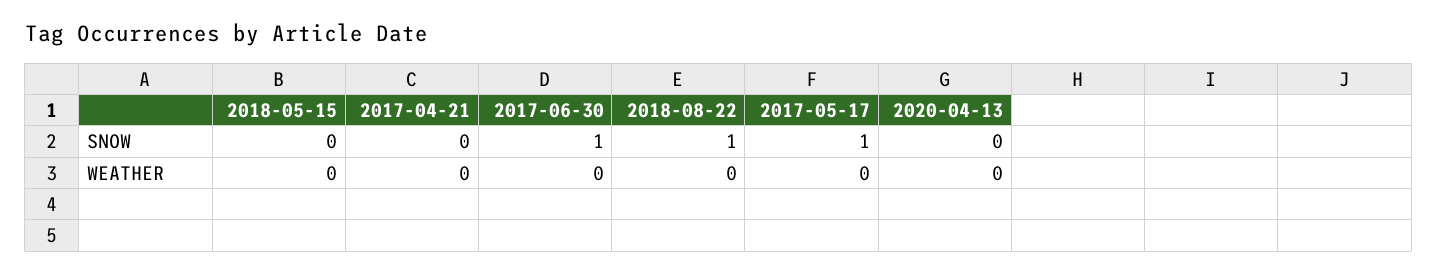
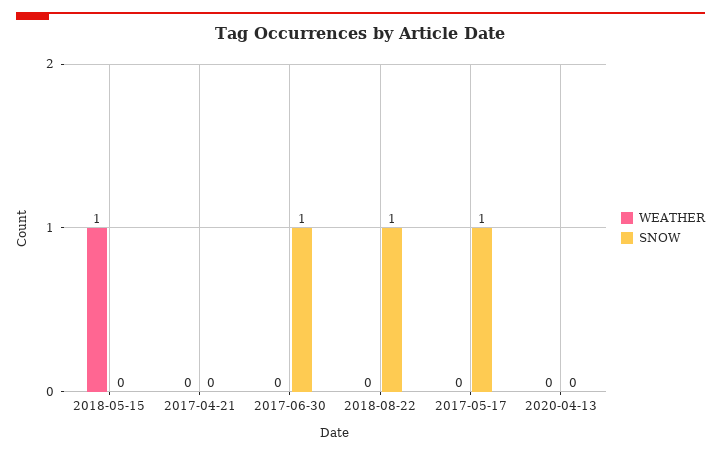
  {
    "SNOW": {
      "2018-05-15": 0,
      "2017-04-21": 0,
      "2017-06-30": 1,
      "2018-08-22": 1,
      "2017-05-17": 1,
      "2020-04-13": 0
    },
    "WEATHER": {
-     "2018-05-15": 0,
+     "2018-05-15": 1,
      "2017-04-21": 0,
      "2017-06-30": 0,
      "2018-08-22": 0,
      "2017-05-17": 0,
      "2020-04-13": 0
    }
  }

